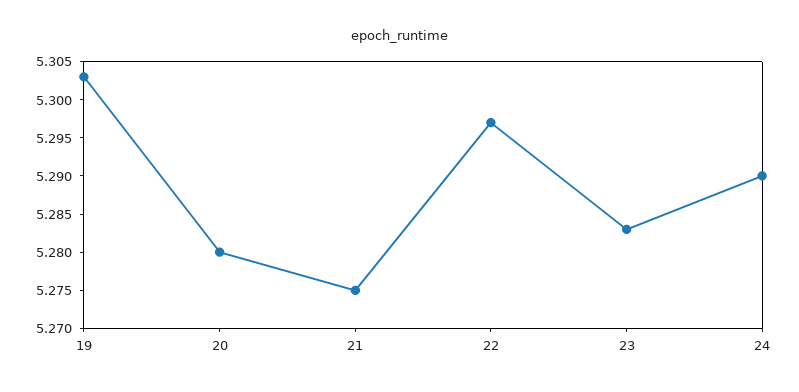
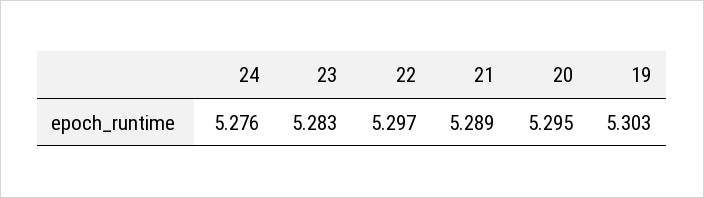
  {
    "19": 5.303,
-   "20": 5.28,
+   "20": 5.295,
-   "21": 5.275,
+   "21": 5.289,
    "22": 5.297,
    "23": 5.283,
-   "24": 5.29
+   "24": 5.276
  }

